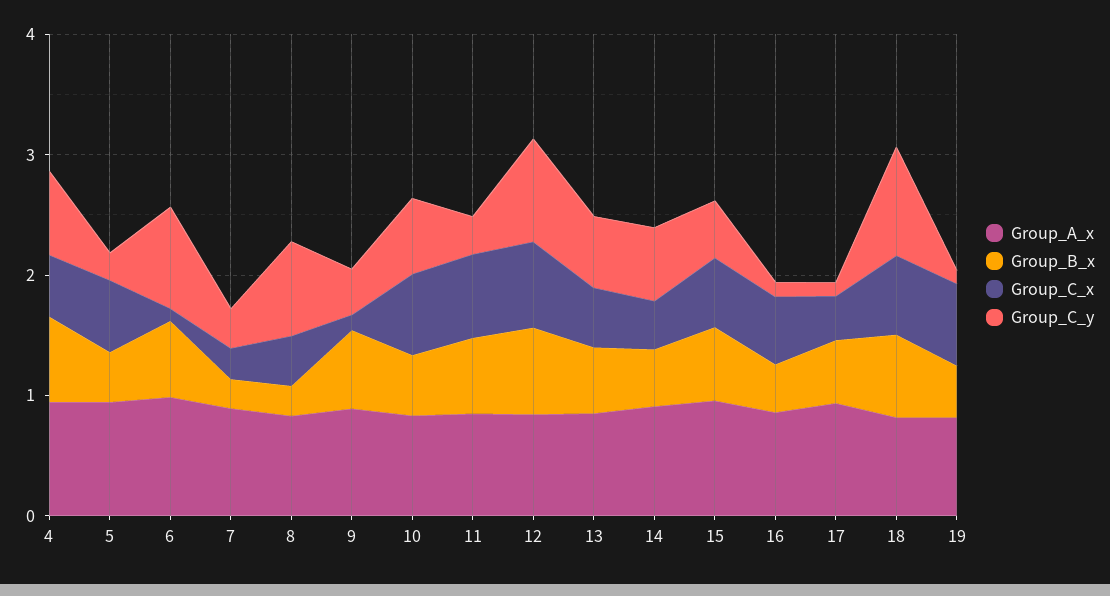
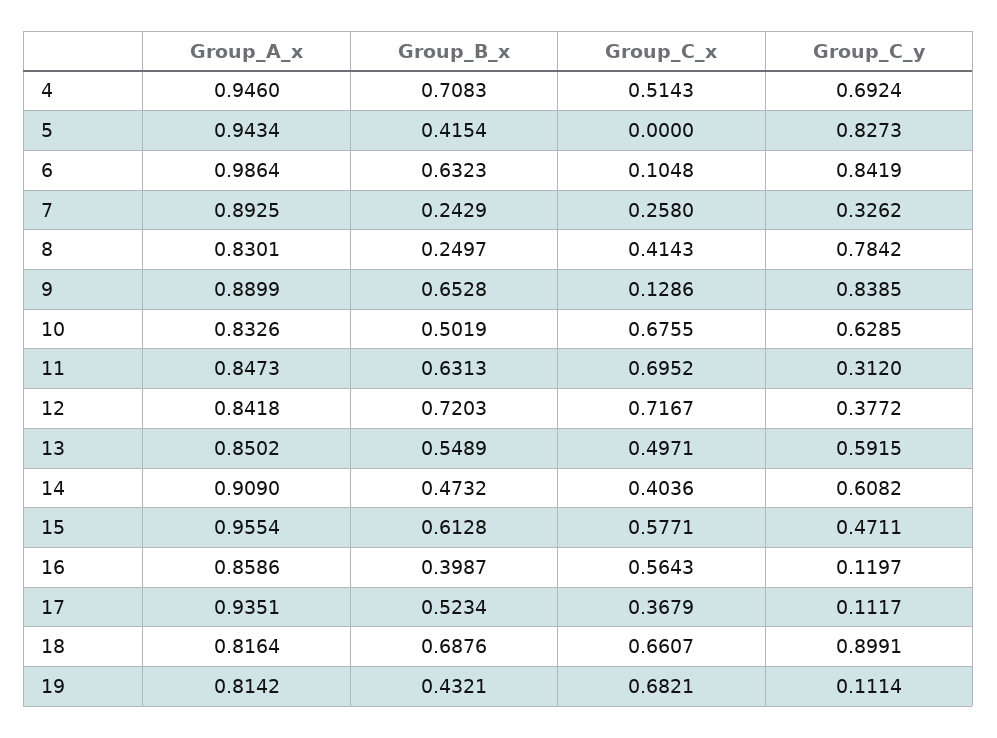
  {
    "Group_A_x": {
      "4": 0.946,
      "5": 0.9434,
      "6": 0.9864,
      "7": 0.8925,
      "8": 0.8301,
      "9": 0.8899,
      "10": 0.8326,
      "11": 0.8473,
      "12": 0.8418,
      "13": 0.8502,
      "14": 0.909,
      "15": 0.9554,
      "16": 0.8586,
      "17": 0.9351,
      "18": 0.8164,
      "19": 0.8142
    },
    "Group_B_x": {
      "4": 0.7083,
      "5": 0.4154,
      "6": 0.6323,
      "7": 0.2429,
      "8": 0.2497,
      "9": 0.6528,
      "10": 0.5019,
      "11": 0.6313,
      "12": 0.7203,
      "13": 0.5489,
      "14": 0.4732,
      "15": 0.6128,
      "16": 0.3987,
      "17": 0.5234,
      "18": 0.6876,
      "19": 0.4321
    },
    "Group_C_x": {
      "4": 0.5143,
-     "5": 0.6,
+     "5": 0,
      "6": 0.1048,
      "7": 0.258,
      "8": 0.4143,
      "9": 0.1286,
      "10": 0.6755,
      "11": 0.6952,
      "12": 0.7167,
      "13": 0.4971,
      "14": 0.4036,
      "15": 0.5771,
      "16": 0.5643,
      "17": 0.3679,
      "18": 0.6607,
      "19": 0.6821
    },
    "Group_C_y": {
      "4": 0.6924,
-     "5": 0.2,
+     "5": 0.8273,
      "6": 0.8419,
      "7": 0.3262,
      "8": 0.7842,
-     "9": 0.4,
+     "9": 0.8385,
      "10": 0.6285,
      "11": 0.312,
-     "12": 0.8,
+     "12": 0.3772,
      "13": 0.5915,
      "14": 0.6082,
      "15": 0.4711,
      "16": 0.1197,
      "17": 0.1117,
      "18": 0.8991,
      "19": 0.1114
    }
  }

